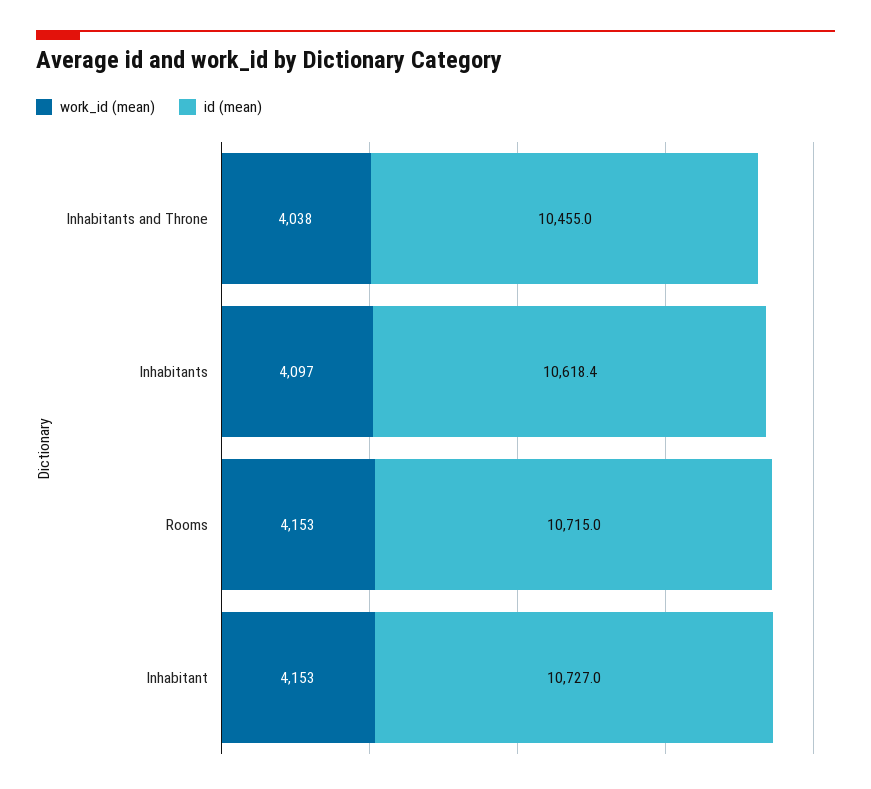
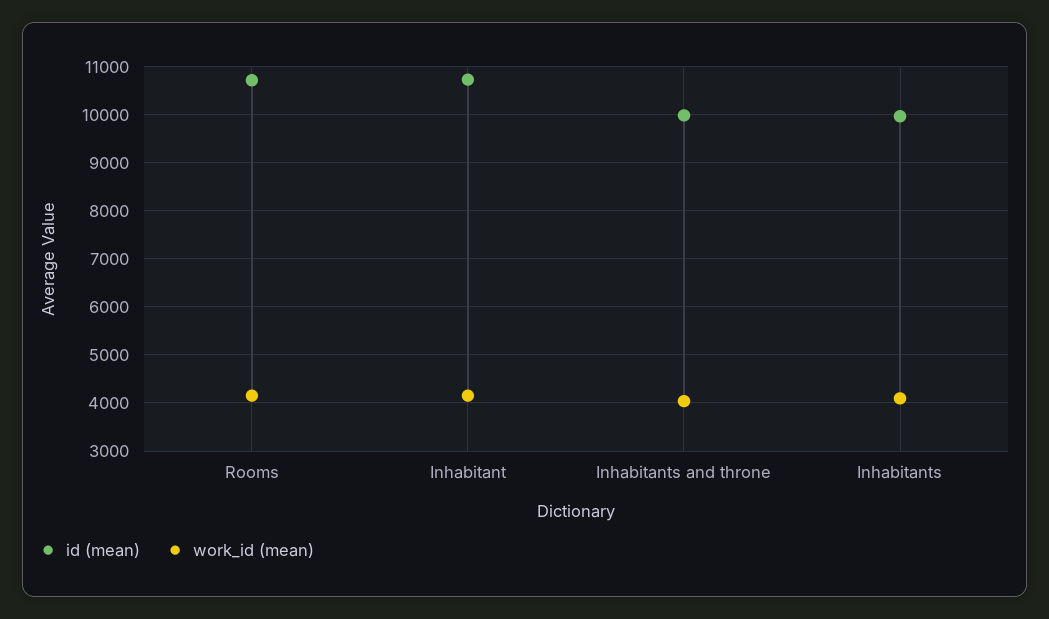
  {
    "work_id (mean)": {
      "Inhabitants and Throne": 4038,
      "Inhabitants": 4097,
      "Rooms": 4153,
      "Inhabitant": 4153
    },
    "id (mean)": {
-     "Inhabitants and Throne": 10455,
+     "Inhabitants and Throne": 10000,
-     "Inhabitants": 10618.4,
+     "Inhabitants": 10000,
      "Rooms": 10715,
      "Inhabitant": 10727
    }
  }

